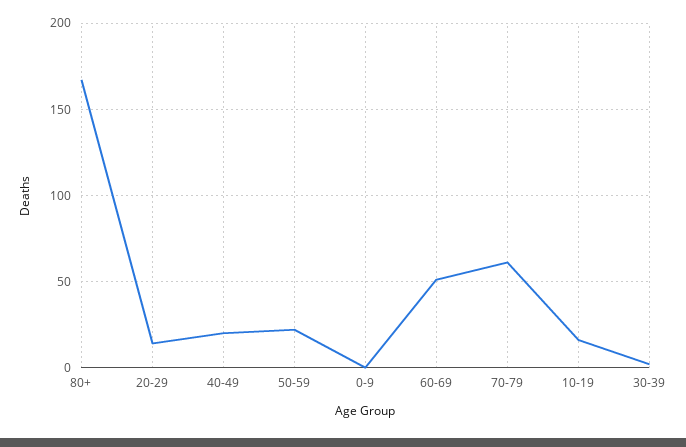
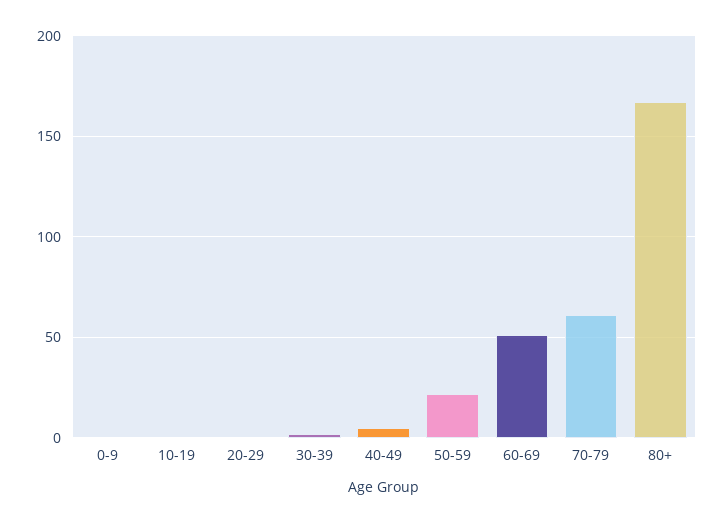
  {
    "80+": 165,
-   "20-29": 15,
+   "20-29": 0,
-   "40-49": 20,
+   "40-49": 5,
    "50-59": 20,
    "0-9": 0,
    "60-69": 50,
    "70-79": 60,
-   "10-19": 15,
+   "10-19": 0,
    "30-39": 0
  }

